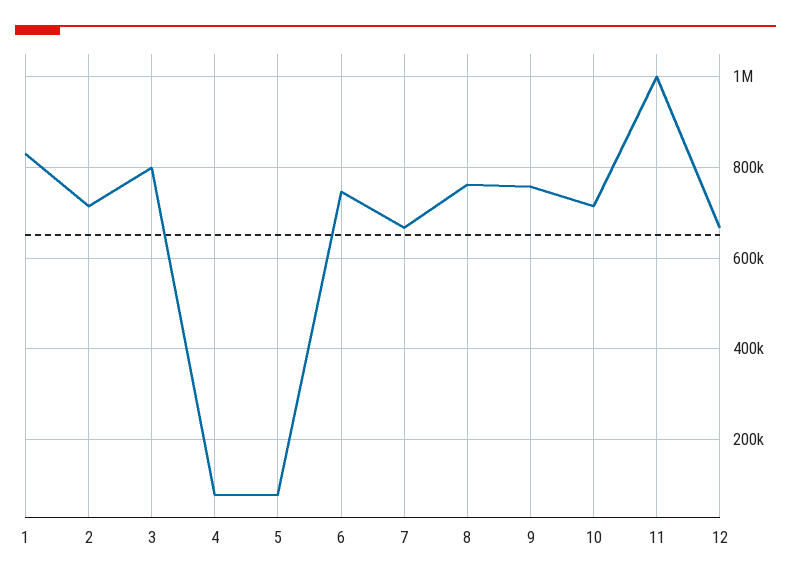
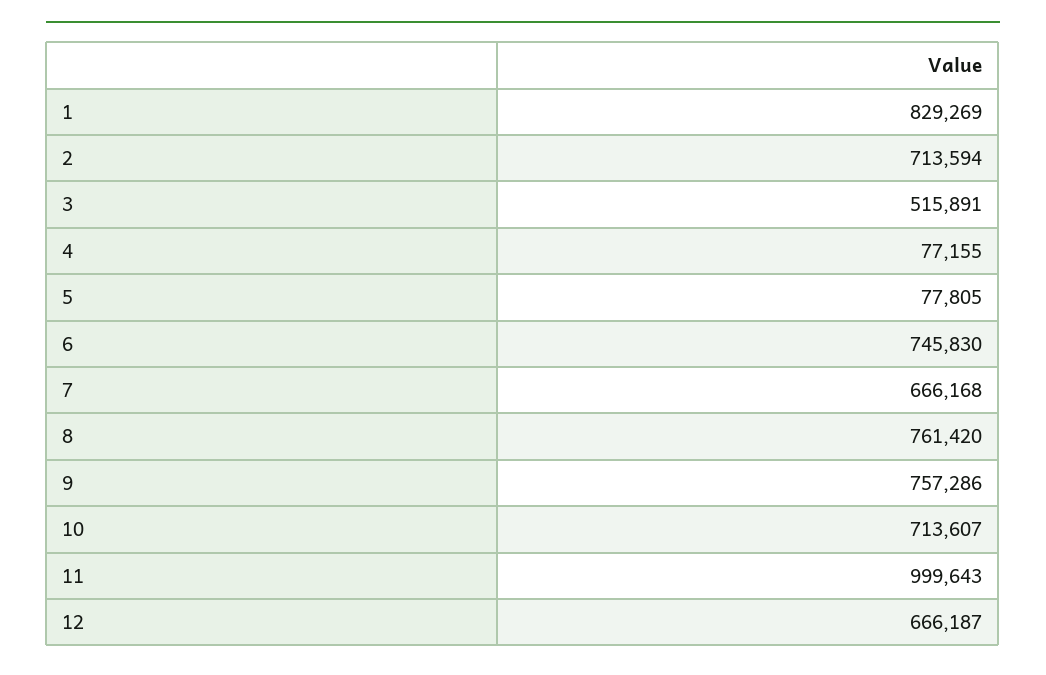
  {
    "1": 829269,
    "2": 713594,
-   "3": 800000,
+   "3": 515891,
    "4": 77155,
    "5": 77805,
    "6": 745830,
    "7": 666168,
    "8": 761420,
    "9": 757286,
    "10": 713607,
    "11": 999643,
    "12": 666187
  }

